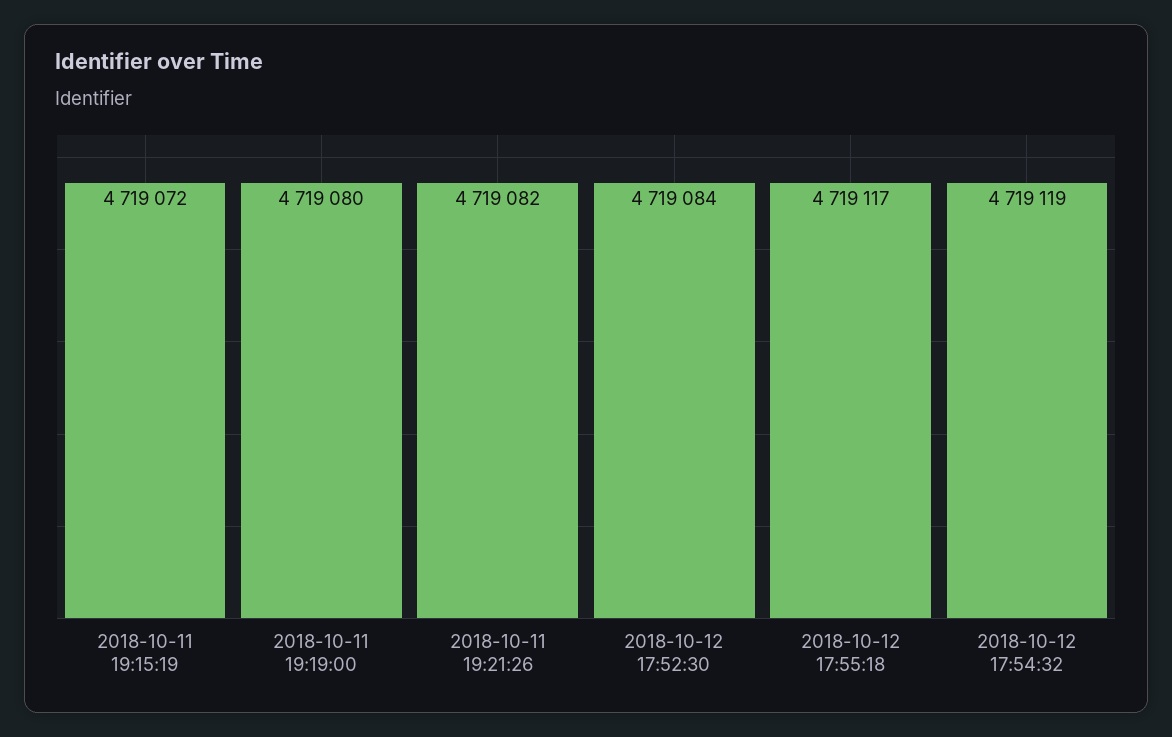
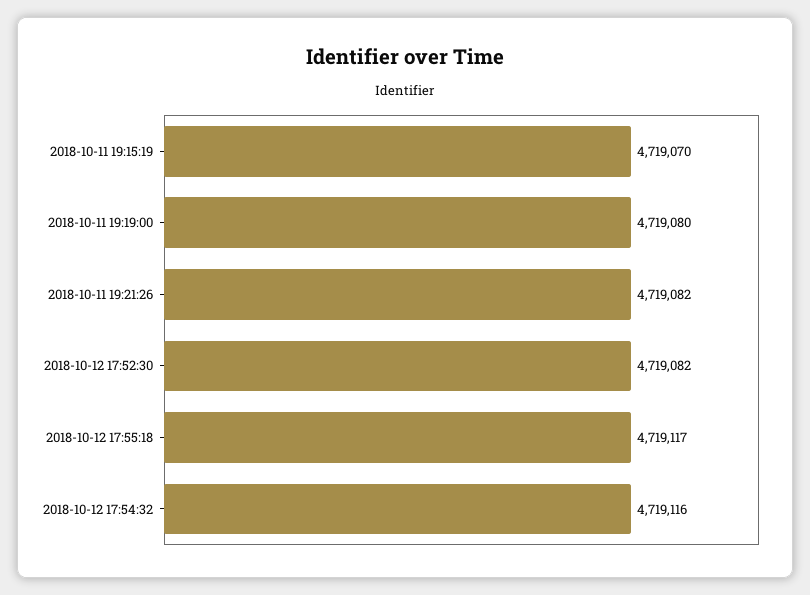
  {
-   "2018-10-11 19:15:19": 4719072,
+   "2018-10-11 19:15:19": 4719070,
    "2018-10-11 19:19:00": 4719080,
    "2018-10-11 19:21:26": 4719082,
-   "2018-10-12 17:52:30": 4719084,
+   "2018-10-12 17:52:30": 4719082,
    "2018-10-12 17:55:18": 4719117,
-   "2018-10-12 17:54:32": 4719119
+   "2018-10-12 17:54:32": 4719116
  }

